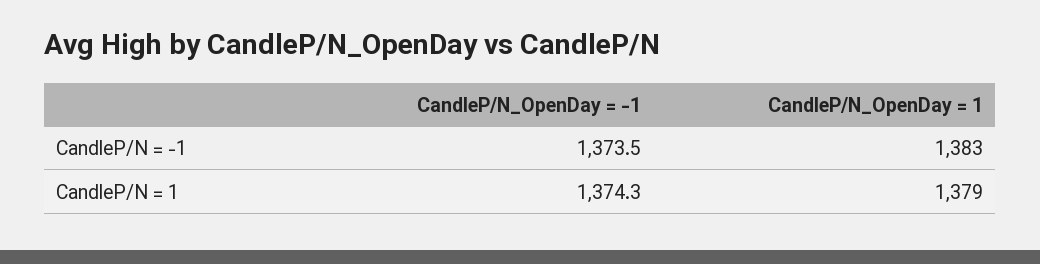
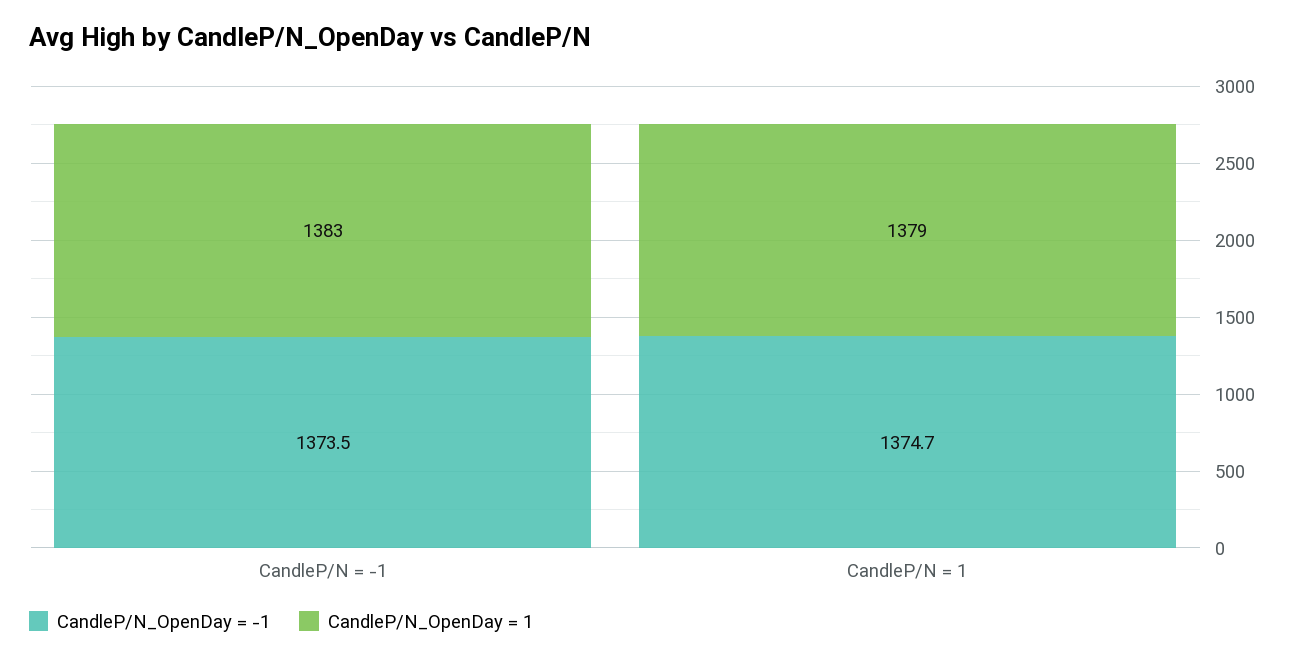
  {
    "CandleP/N_OpenDay = -1": {
      "CandleP/N = -1": 1373.5,
-     "CandleP/N = 1": 1374.3
+     "CandleP/N = 1": 1374.7
    },
    "CandleP/N_OpenDay = 1": {
      "CandleP/N = -1": 1383,
      "CandleP/N = 1": 1379
    }
  }

